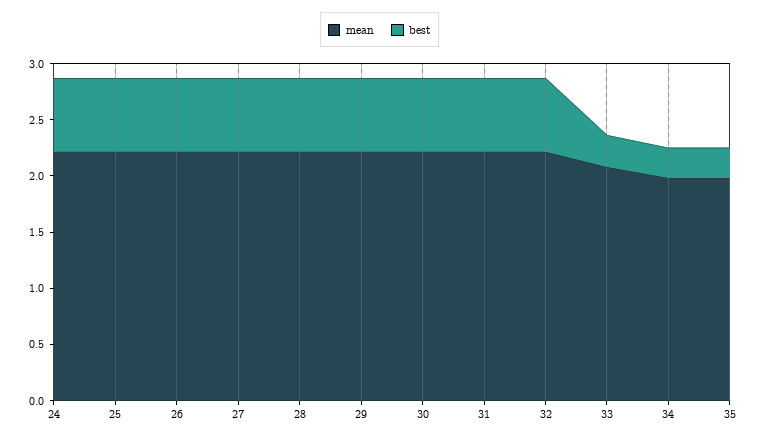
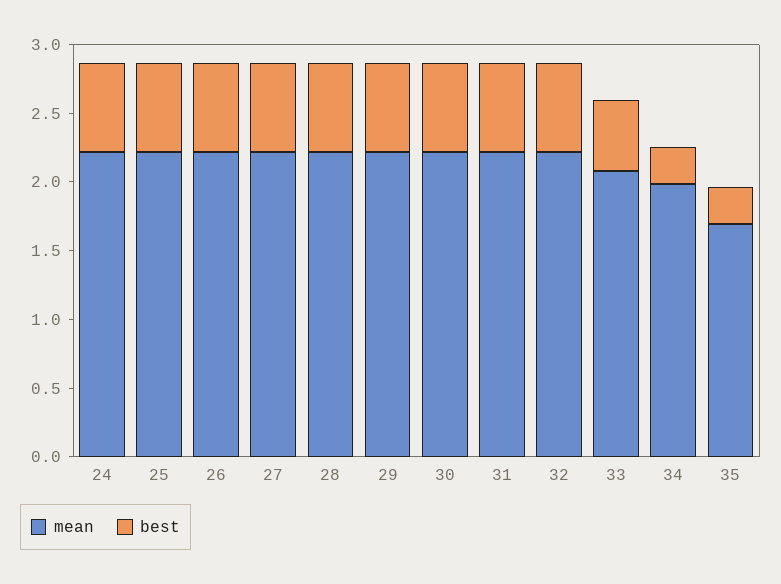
  {
    "mean": {
      "24": 2.2,
      "25": 2.2,
      "26": 2.2,
      "27": 2.2,
      "28": 2.2,
      "29": 2.2,
      "30": 2.2,
      "31": 2.2,
      "32": 2.2,
      "33": 2.1,
      "34": 2,
-     "35": 2
+     "35": 1.7
    },
    "best": {
      "24": 0.7,
      "25": 0.7,
      "26": 0.7,
      "27": 0.7,
      "28": 0.7,
      "29": 0.7,
      "30": 0.7,
      "31": 0.7,
      "32": 0.7,
-     "33": 0.3,
+     "33": 0.5,
      "34": 0.3,
      "35": 0.3
    }
  }

